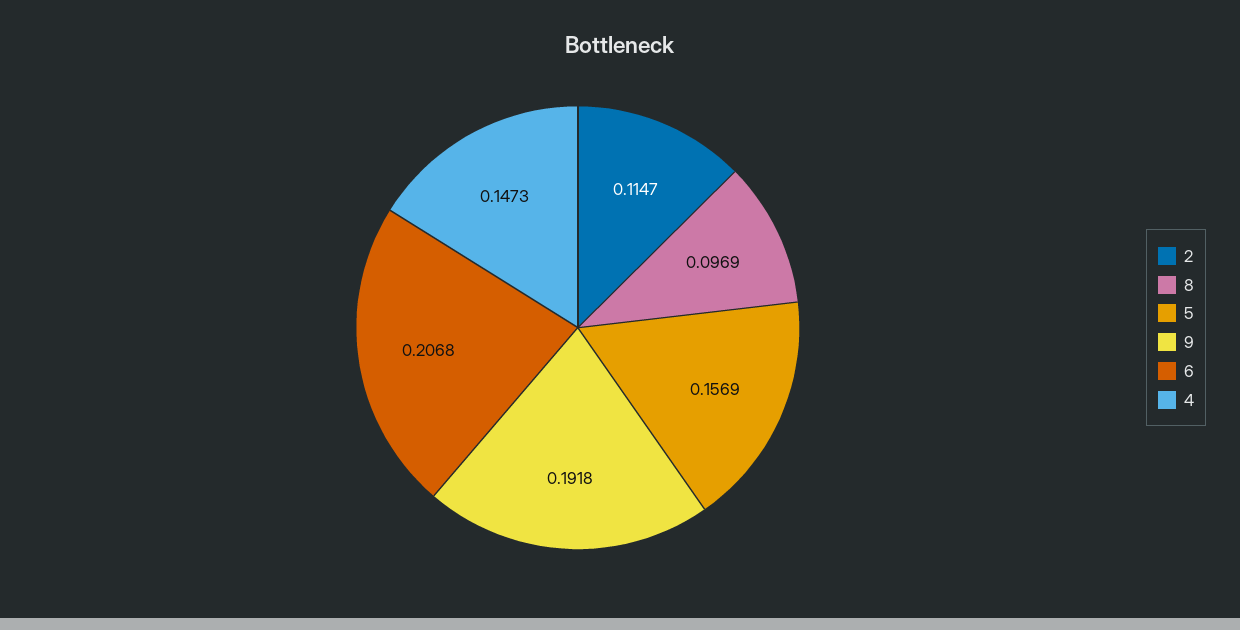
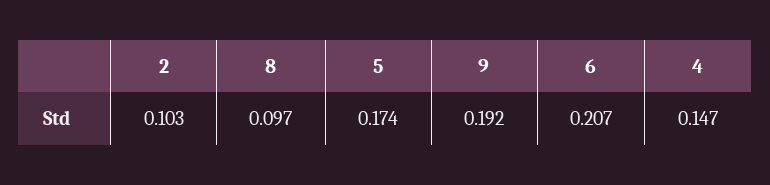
  {
-   "2": 0.1147,
+   "2": 0.103,
    "8": 0.0969,
-   "5": 0.1569,
+   "5": 0.174,
    "9": 0.1918,
    "6": 0.2068,
    "4": 0.1473
  }

